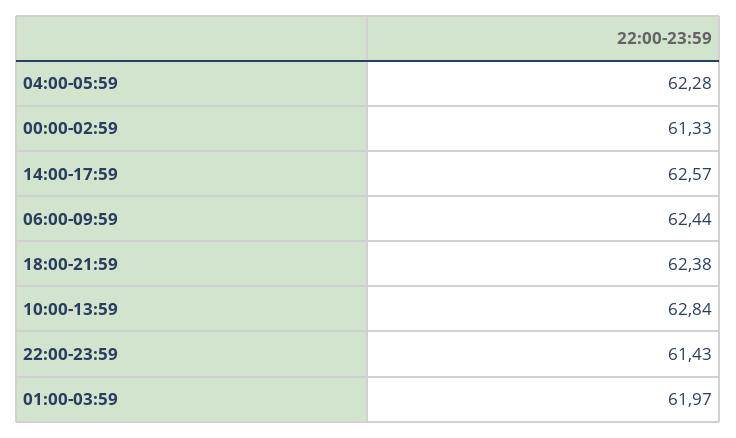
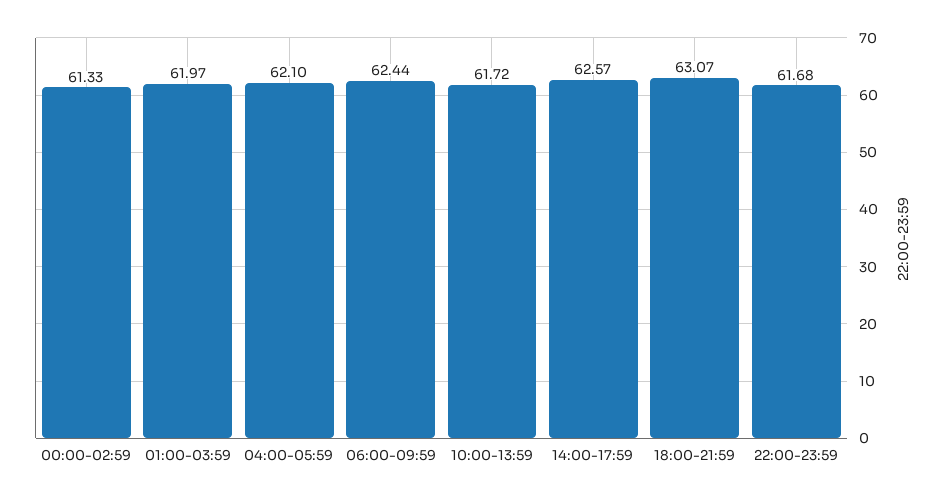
  {
-   "04:00-05:59": 62.28,
+   "04:00-05:59": 62.1,
    "00:00-02:59": 61.33,
    "14:00-17:59": 62.57,
    "06:00-09:59": 62.44,
-   "18:00-21:59": 62.38,
+   "18:00-21:59": 63.07,
-   "10:00-13:59": 62.84,
+   "10:00-13:59": 61.72,
-   "22:00-23:59": 61.43,
+   "22:00-23:59": 61.68,
    "01:00-03:59": 61.97
  }

